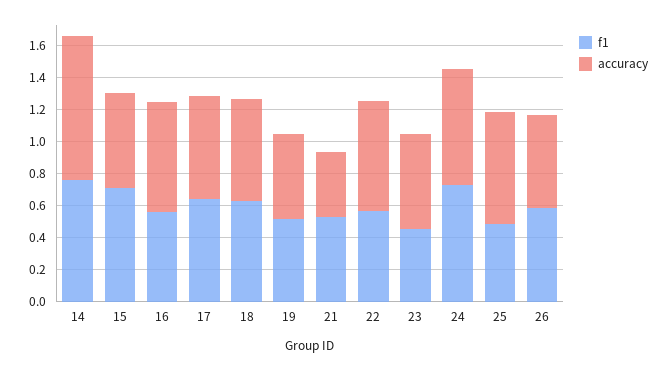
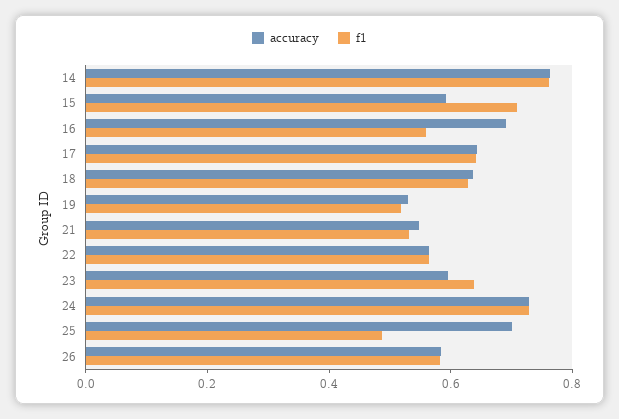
  {
    "f1": {
      "14": 0.75,
      "15": 0.7,
      "16": 0.55,
      "17": 0.65,
      "18": 0.65,
      "19": 0.5,
      "21": 0.55,
      "22": 0.55,
-     "23": 0.45,
+     "23": 0.65,
      "24": 0.75,
      "25": 0.5,
      "26": 0.6
    },
    "accuracy": {
-     "14": 0.9,
+     "14": 0.75,
      "15": 0.6,
      "16": 0.7,
      "17": 0.65,
      "18": 0.65,
      "19": 0.55,
-     "21": 0.4,
+     "21": 0.55,
-     "22": 0.7,
+     "22": 0.55,
      "23": 0.6,
      "24": 0.75,
      "25": 0.7,
      "26": 0.6
    }
  }

